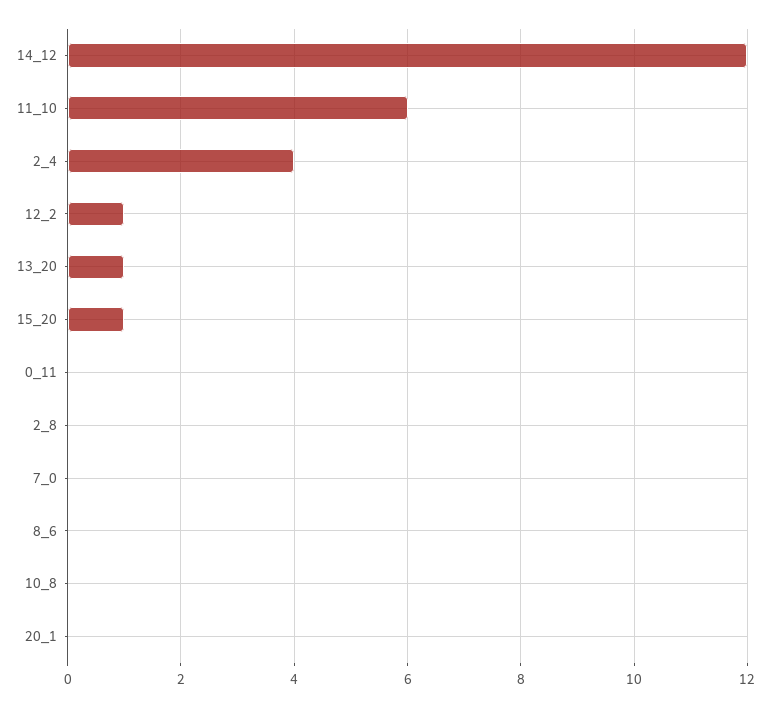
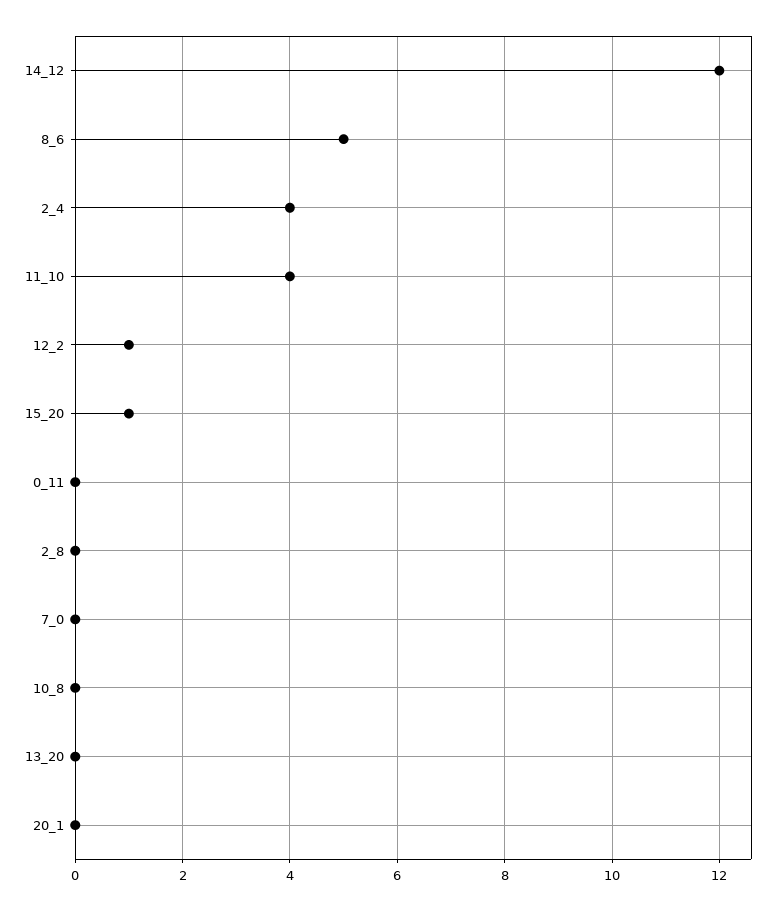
  {
    "14_12": 12,
-   "11_10": 6,
+   "11_10": 4,
    "2_4": 4,
    "12_2": 1,
-   "13_20": 1,
+   "13_20": 0,
    "15_20": 1,
    "0_11": 0,
    "2_8": 0,
    "7_0": 0,
-   "8_6": 0,
+   "8_6": 5,
    "10_8": 0,
    "20_1": 0
  }

